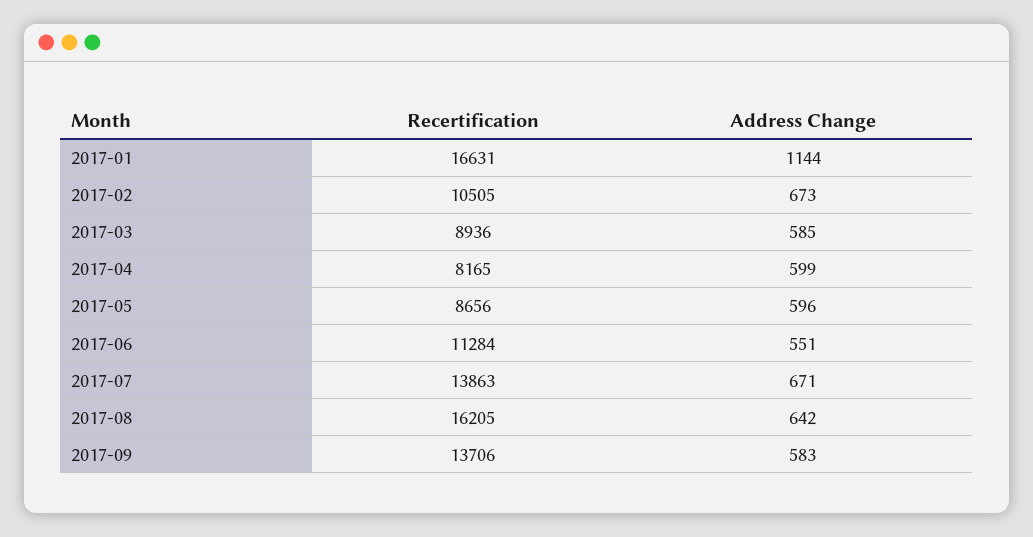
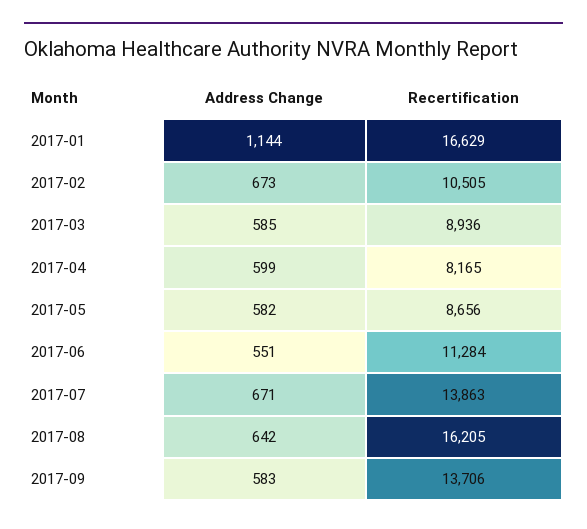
  {
    "Recertification": {
-     "2017-01": 16631,
+     "2017-01": 16629,
      "2017-02": 10505,
      "2017-03": 8936,
      "2017-04": 8165,
      "2017-05": 8656,
      "2017-06": 11284,
      "2017-07": 13863,
      "2017-08": 16205,
      "2017-09": 13706
    },
    "Address Change": {
      "2017-01": 1144,
      "2017-02": 673,
      "2017-03": 585,
      "2017-04": 599,
-     "2017-05": 596,
+     "2017-05": 582,
      "2017-06": 551,
      "2017-07": 671,
      "2017-08": 642,
      "2017-09": 583
    }
  }

